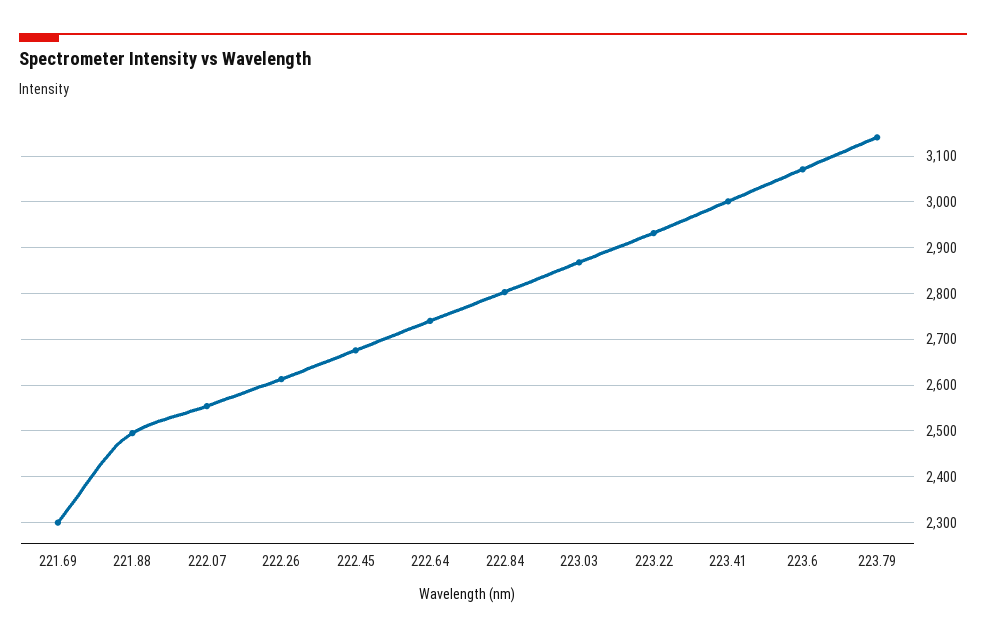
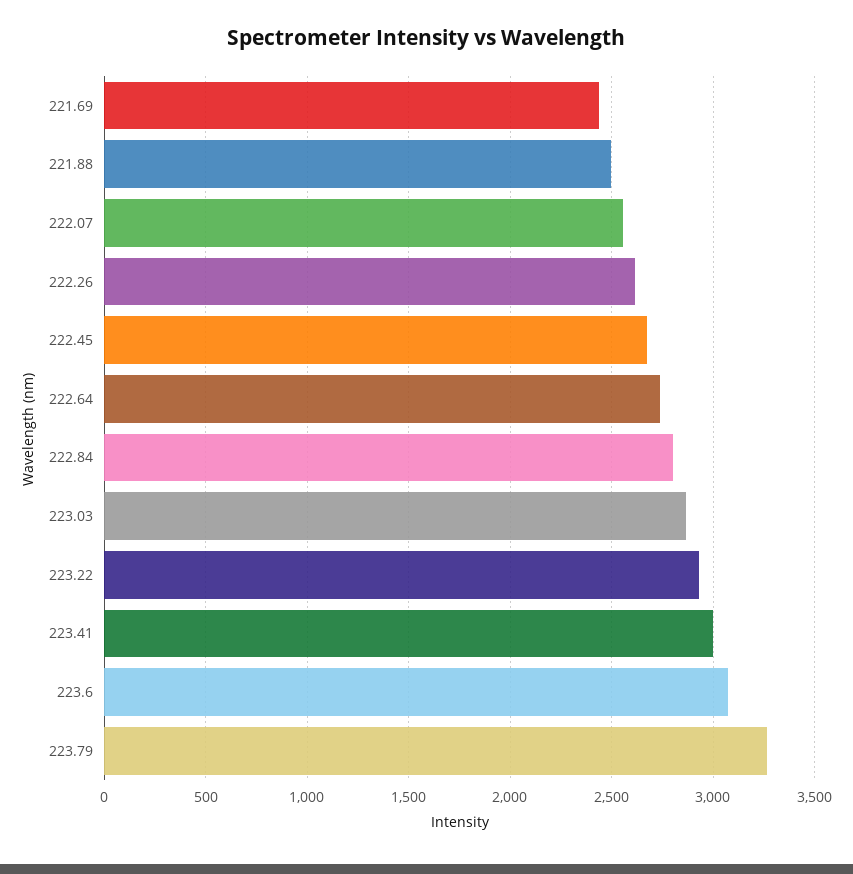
  {
-   "221.69": 2300,
+   "221.69": 2450,
    "221.88": 2500,
    "222.07": 2560,
    "222.26": 2620,
    "222.45": 2680,
    "222.64": 2740,
    "222.84": 2800,
    "223.03": 2860,
    "223.22": 2940,
    "223.41": 3000,
    "223.6": 3080,
-   "223.79": 3140
+   "223.79": 3250
  }

